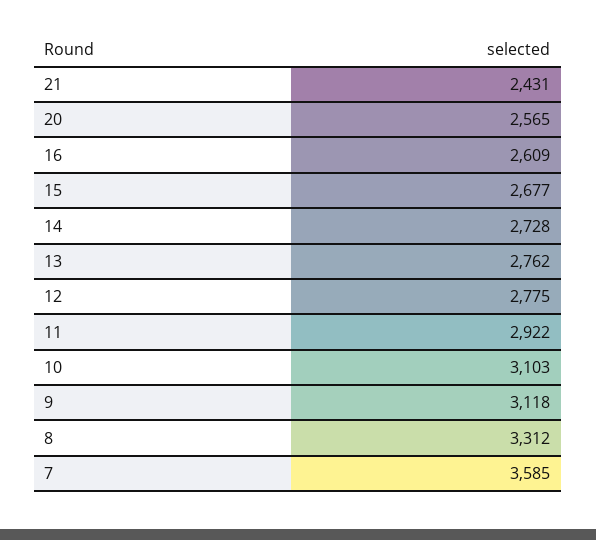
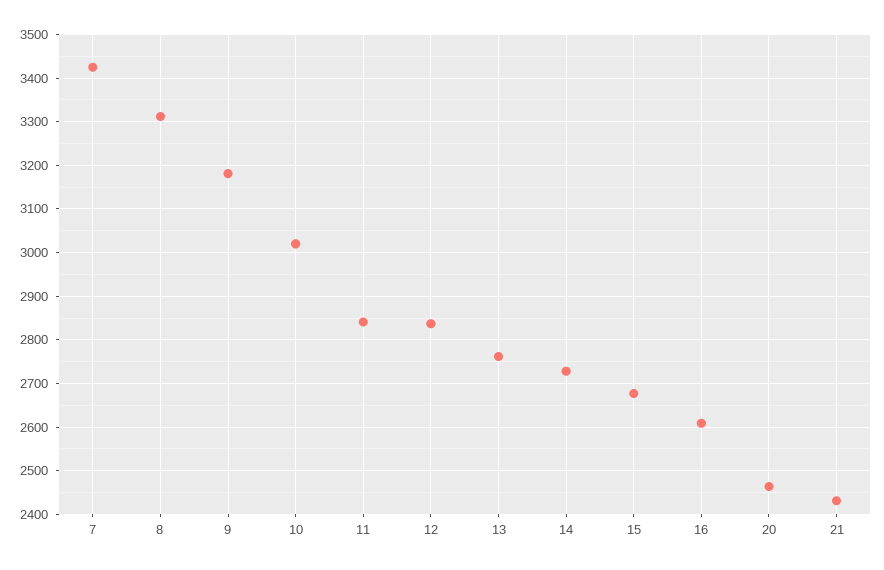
  {
    "21": 2431,
-   "20": 2565,
+   "20": 2460,
    "16": 2609,
    "15": 2677,
    "14": 2728,
    "13": 2762,
-   "12": 2775,
+   "12": 2840,
-   "11": 2922,
+   "11": 2840,
-   "10": 3103,
+   "10": 3020,
-   "9": 3118,
+   "9": 3180,
    "8": 3312,
-   "7": 3585
+   "7": 3420
  }

